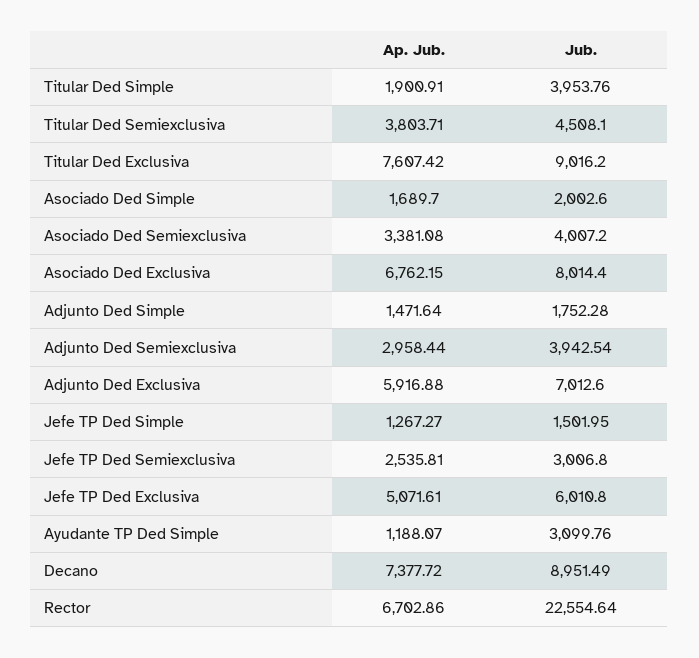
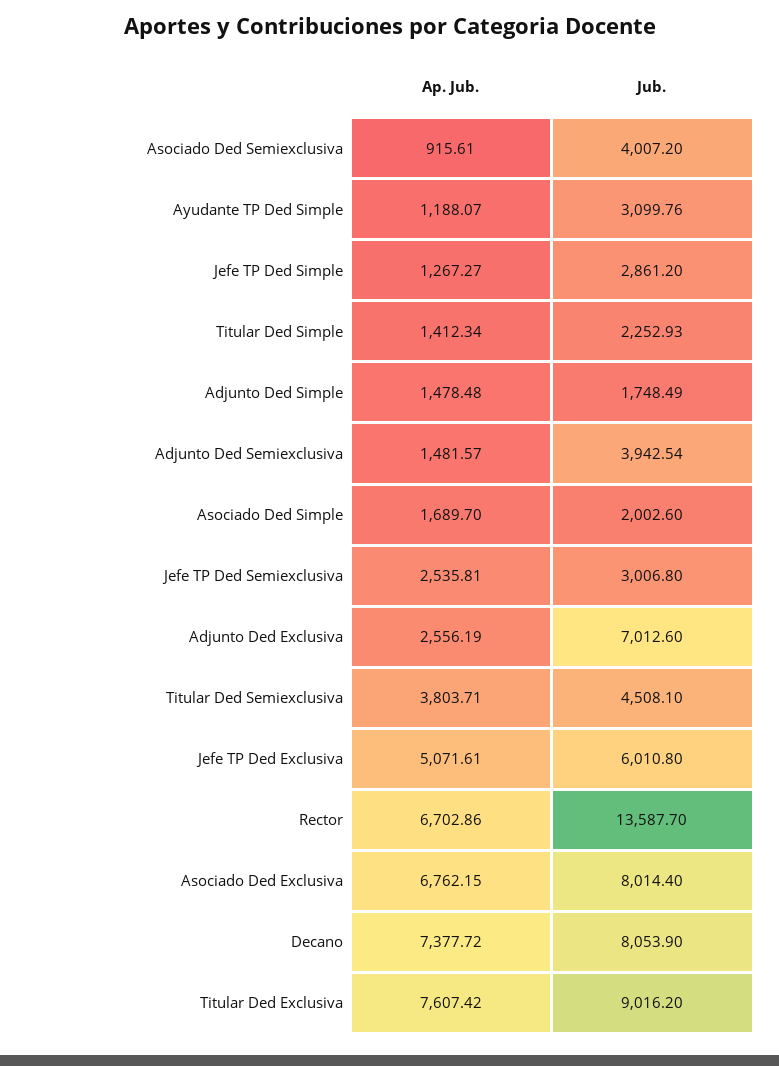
  {
    "Ap. Jub.": {
-     "Titular Ded Simple": 1900.91,
+     "Titular Ded Simple": 1412.34,
      "Titular Ded Semiexclusiva": 3803.71,
      "Titular Ded Exclusiva": 7607.42,
      "Asociado Ded Simple": 1689.7,
-     "Asociado Ded Semiexclusiva": 3381.08,
+     "Asociado Ded Semiexclusiva": 915.61,
      "Asociado Ded Exclusiva": 6762.15,
-     "Adjunto Ded Simple": 1471.64,
+     "Adjunto Ded Simple": 1478.48,
-     "Adjunto Ded Semiexclusiva": 2958.44,
+     "Adjunto Ded Semiexclusiva": 1481.57,
-     "Adjunto Ded Exclusiva": 5916.88,
+     "Adjunto Ded Exclusiva": 2556.19,
      "Jefe TP Ded Simple": 1267.27,
      "Jefe TP Ded Semiexclusiva": 2535.81,
      "Jefe TP Ded Exclusiva": 5071.61,
      "Ayudante TP Ded Simple": 1188.07,
      "Decano": 7377.72,
      "Rector": 6702.86
    },
    "Jub.": {
-     "Titular Ded Simple": 3953.76,
+     "Titular Ded Simple": 2252.93,
      "Titular Ded Semiexclusiva": 4508.1,
      "Titular Ded Exclusiva": 9016.2,
      "Asociado Ded Simple": 2002.6,
      "Asociado Ded Semiexclusiva": 4007.2,
      "Asociado Ded Exclusiva": 8014.4,
-     "Adjunto Ded Simple": 1752.28,
+     "Adjunto Ded Simple": 1748.49,
      "Adjunto Ded Semiexclusiva": 3942.54,
      "Adjunto Ded Exclusiva": 7012.6,
-     "Jefe TP Ded Simple": 1501.95,
+     "Jefe TP Ded Simple": 2861.2,
      "Jefe TP Ded Semiexclusiva": 3006.8,
      "Jefe TP Ded Exclusiva": 6010.8,
      "Ayudante TP Ded Simple": 3099.76,
-     "Decano": 8951.49,
+     "Decano": 8053.9,
-     "Rector": 22554.64
+     "Rector": 13587.7
    }
  }

